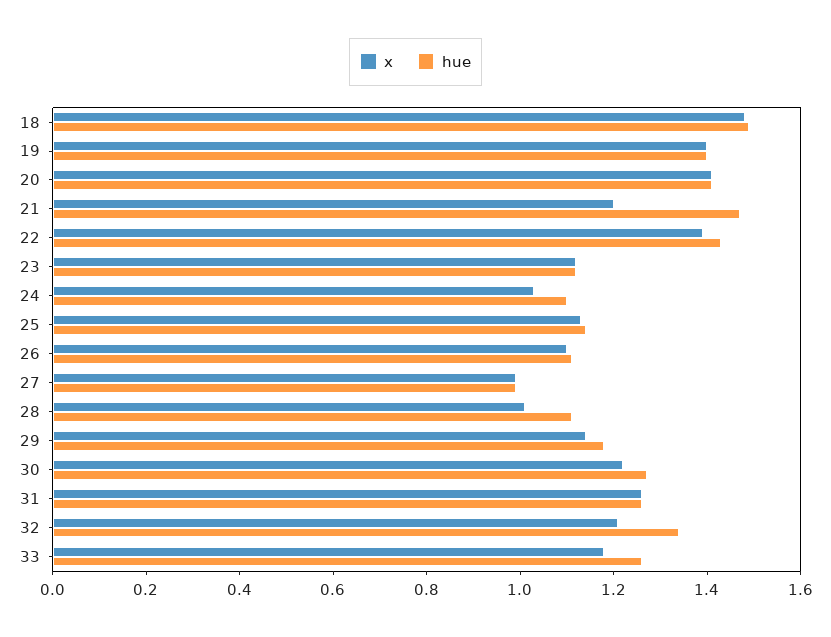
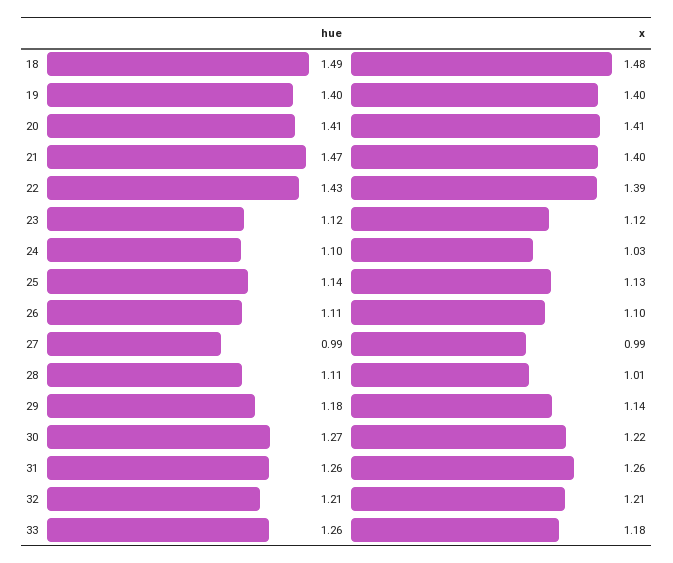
  {
    "x": {
      "18": 1.48,
      "19": 1.4,
      "20": 1.41,
-     "21": 1.2,
+     "21": 1.4,
      "22": 1.39,
      "23": 1.12,
      "24": 1.03,
      "25": 1.13,
      "26": 1.1,
      "27": 0.99,
      "28": 1.01,
      "29": 1.14,
      "30": 1.22,
      "31": 1.26,
      "32": 1.21,
      "33": 1.18
    },
    "hue": {
      "18": 1.49,
      "19": 1.4,
      "20": 1.41,
      "21": 1.47,
      "22": 1.43,
      "23": 1.12,
      "24": 1.1,
      "25": 1.14,
      "26": 1.11,
      "27": 0.99,
      "28": 1.11,
      "29": 1.18,
      "30": 1.27,
      "31": 1.26,
-     "32": 1.35,
+     "32": 1.21,
      "33": 1.26
    }
  }

